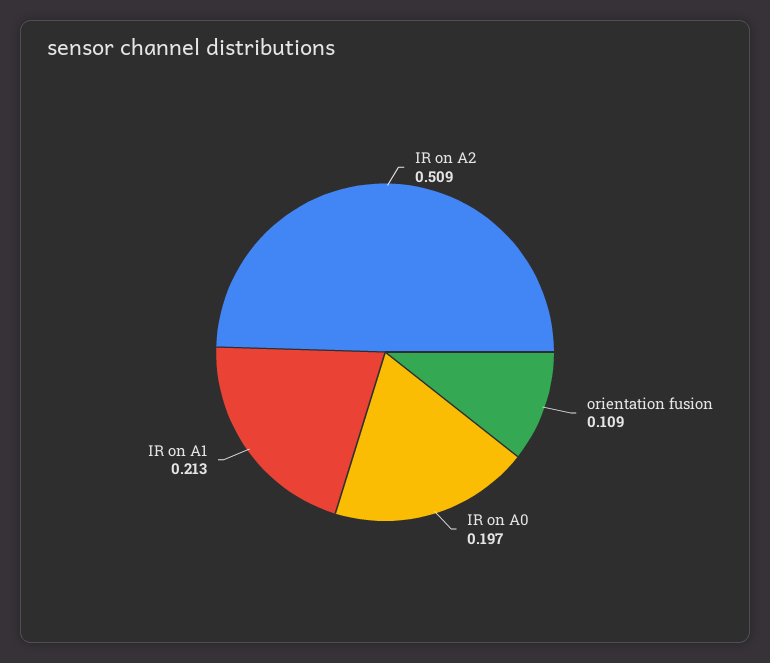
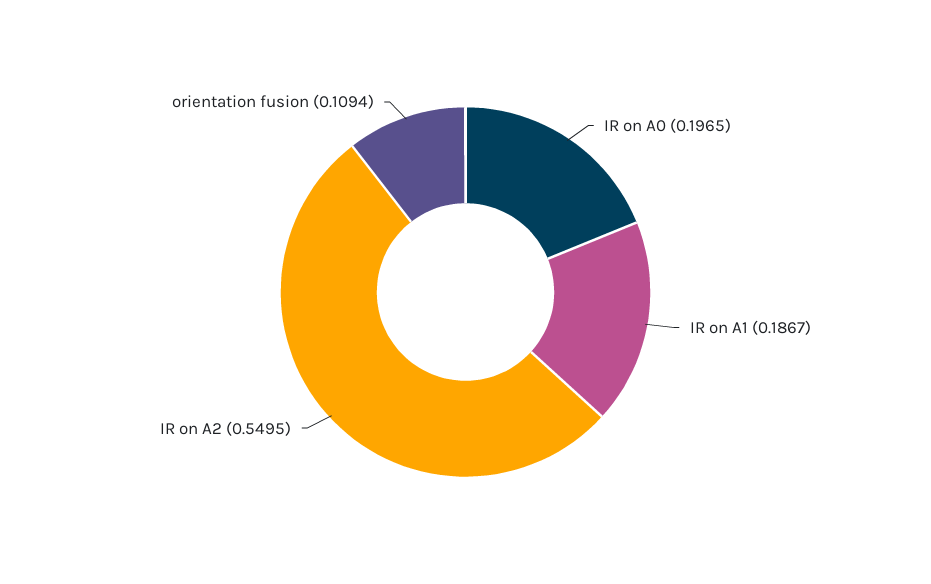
  {
-   "IR on A2": 0.509,
+   "IR on A2": 0.5495,
    "orientation fusion": 0.1094,
    "IR on A0": 0.1965,
-   "IR on A1": 0.213
+   "IR on A1": 0.1867
  }

